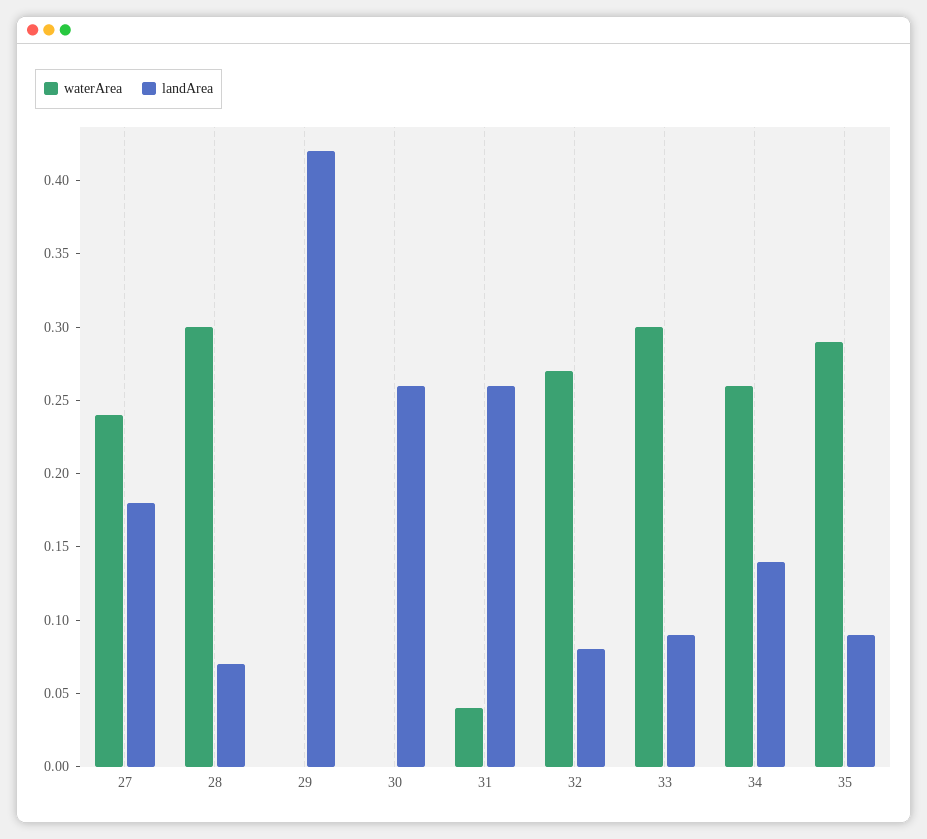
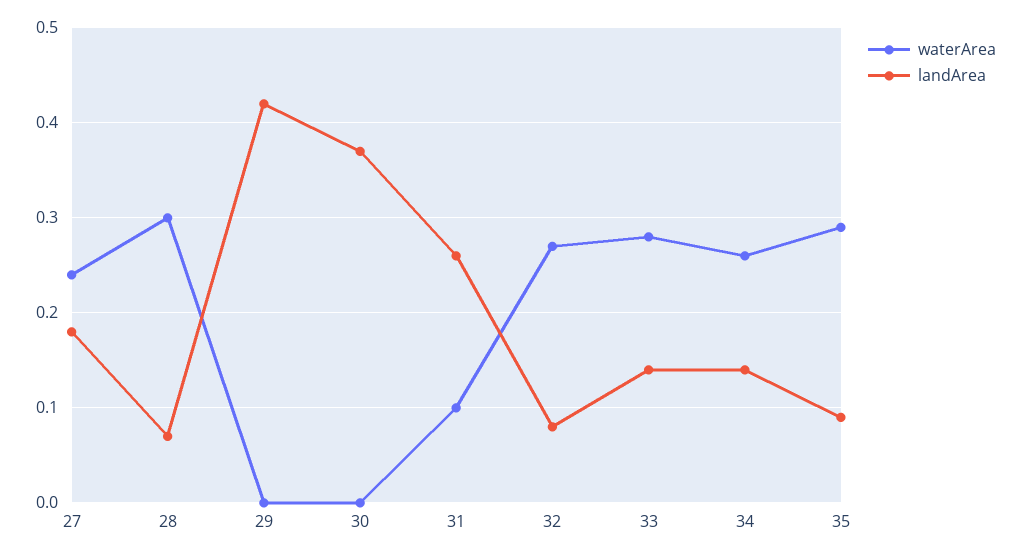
  {
    "waterArea": {
      "27": 0.24,
      "28": 0.3,
      "29": 0,
      "30": 0,
-     "31": 0.04,
+     "31": 0.1,
      "32": 0.27,
-     "33": 0.3,
+     "33": 0.28,
      "34": 0.26,
      "35": 0.29
    },
    "landArea": {
      "27": 0.18,
      "28": 0.07,
      "29": 0.42,
-     "30": 0.26,
+     "30": 0.37,
      "31": 0.26,
      "32": 0.08,
-     "33": 0.09,
+     "33": 0.14,
      "34": 0.14,
      "35": 0.09
    }
  }

